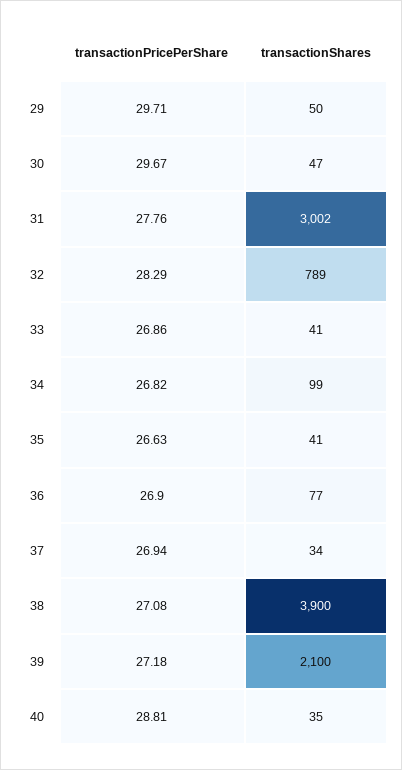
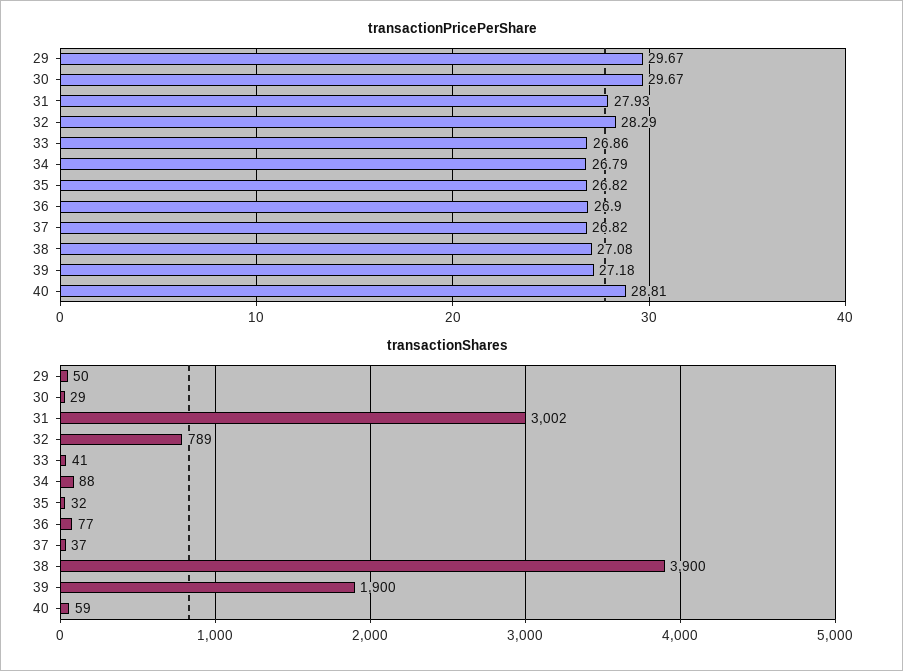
  {
    "transactionPricePerShare": {
-     "29": 29.71,
+     "29": 29.67,
      "30": 29.67,
-     "31": 27.76,
+     "31": 27.93,
      "32": 28.29,
      "33": 26.86,
-     "34": 26.82,
+     "34": 26.79,
-     "35": 26.63,
+     "35": 26.82,
      "36": 26.9,
-     "37": 26.94,
+     "37": 26.82,
      "38": 27.08,
      "39": 27.18,
      "40": 28.81
    },
    "transactionShares": {
      "29": 50,
-     "30": 47,
+     "30": 29,
      "31": 3002,
      "32": 789,
      "33": 41,
-     "34": 99,
+     "34": 88,
-     "35": 41,
+     "35": 32,
      "36": 77,
-     "37": 34,
+     "37": 37,
      "38": 3900,
-     "39": 2100,
+     "39": 1900,
-     "40": 35
+     "40": 59
    }
  }

